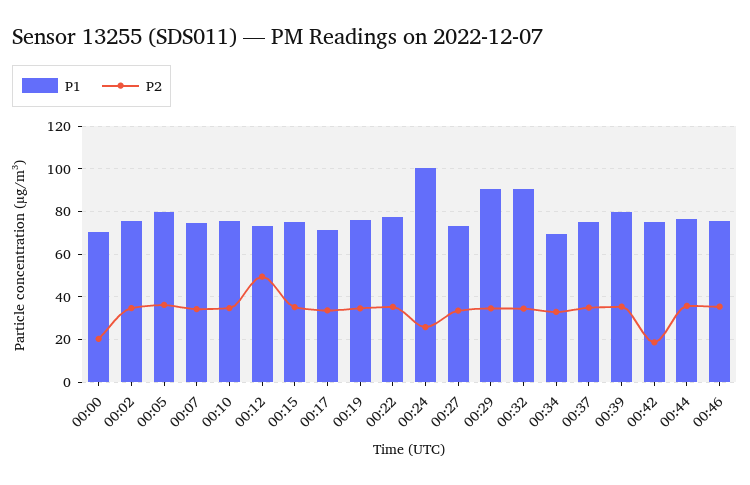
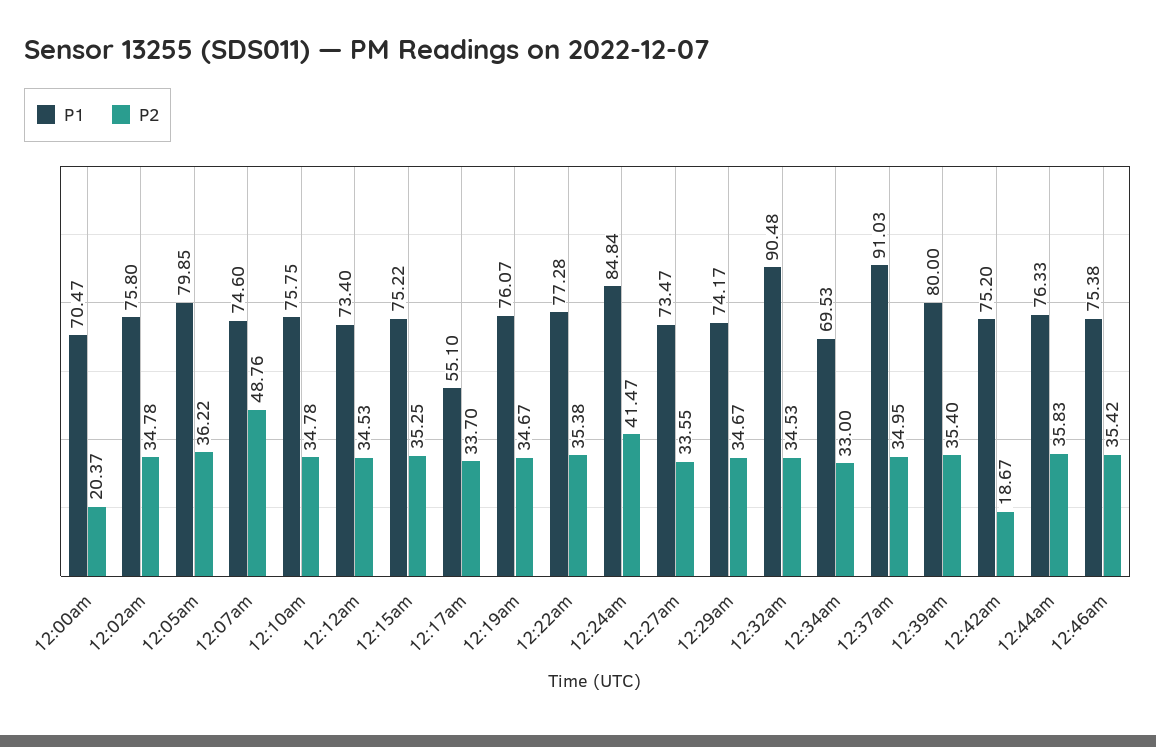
  {
    "P1": {
      "00:00": 70.47,
      "00:02": 75.8,
      "00:05": 79.85,
      "00:07": 74.6,
      "00:10": 75.75,
      "00:12": 73.4,
      "00:15": 75.22,
-     "00:17": 70,
+     "00:17": 55.1,
      "00:19": 76.07,
      "00:22": 77.28,
-     "00:24": 100,
+     "00:24": 84.84,
      "00:27": 73.47,
-     "00:29": 90,
+     "00:29": 74.17,
      "00:32": 90.48,
      "00:34": 69.53,
-     "00:37": 75,
+     "00:37": 91.03,
      "00:39": 80,
      "00:42": 75.2,
      "00:44": 76.33,
      "00:46": 75.38
    },
    "P2": {
      "00:00": 20.37,
      "00:02": 34.78,
      "00:05": 36.22,
-     "00:07": 35,
+     "00:07": 48.76,
      "00:10": 34.78,
-     "00:12": 50,
+     "00:12": 34.53,
      "00:15": 35.25,
      "00:17": 33.7,
      "00:19": 34.67,
      "00:22": 35.38,
-     "00:24": 25,
+     "00:24": 41.47,
      "00:27": 33.55,
      "00:29": 34.67,
      "00:32": 34.53,
      "00:34": 33,
      "00:37": 34.95,
      "00:39": 35.4,
      "00:42": 18.67,
      "00:44": 35.83,
      "00:46": 35.42
    }
  }

